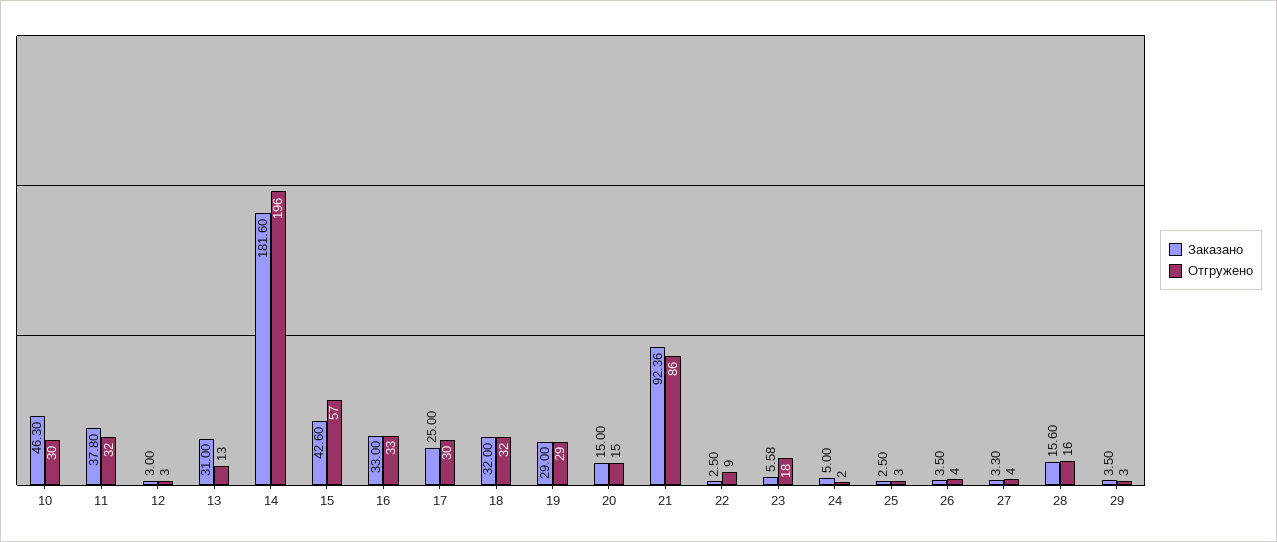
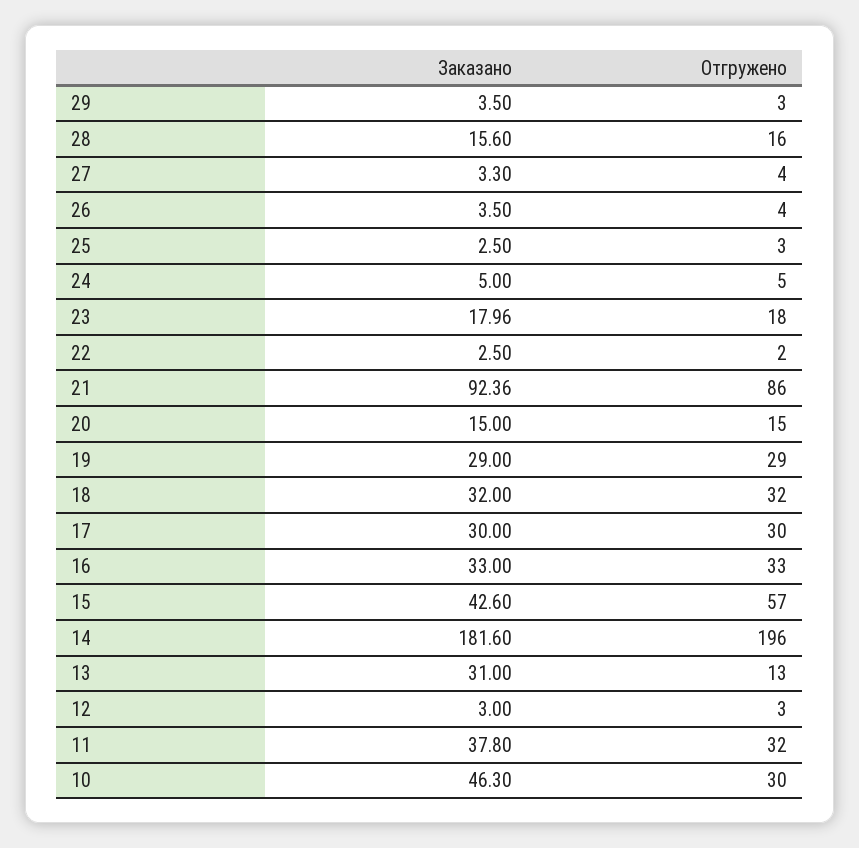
  {
    "Заказано": {
      "10": 46.3,
      "11": 37.8,
      "12": 3,
      "13": 31,
      "14": 181.6,
      "15": 42.6,
      "16": 33,
-     "17": 25,
+     "17": 30,
      "18": 32,
      "19": 29,
      "20": 15,
      "21": 92.36,
      "22": 2.5,
-     "23": 5.58,
+     "23": 17.96,
      "24": 5,
      "25": 2.5,
      "26": 3.5,
      "27": 3.3,
      "28": 15.6,
      "29": 3.5
    },
    "Отгружено": {
      "10": 30,
      "11": 32,
      "12": 3,
      "13": 13,
      "14": 196,
      "15": 57,
      "16": 33,
      "17": 30,
      "18": 32,
      "19": 29,
      "20": 15,
      "21": 86,
-     "22": 9,
+     "22": 2,
      "23": 18,
-     "24": 2,
+     "24": 5,
      "25": 3,
      "26": 4,
      "27": 4,
      "28": 16,
      "29": 3
    }
  }

